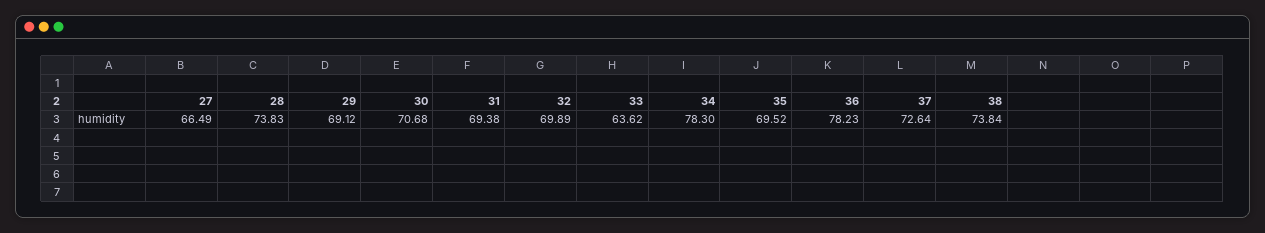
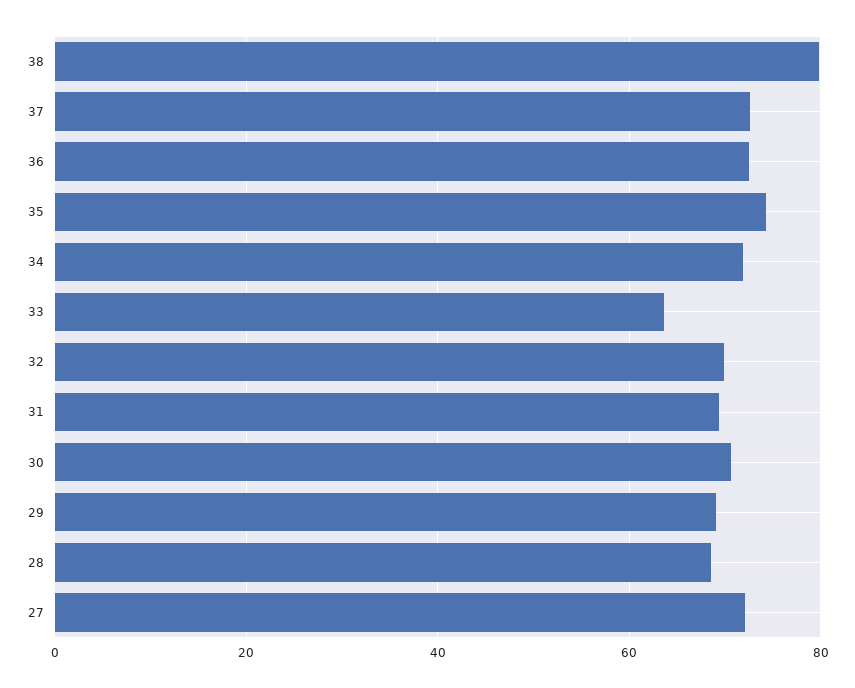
  {
-   "27": 66.49,
+   "27": 72,
-   "28": 73.83,
+   "28": 68,
    "29": 69.12,
    "30": 70.68,
    "31": 69.38,
    "32": 69.89,
    "33": 63.62,
-   "34": 78.3,
+   "34": 72,
-   "35": 69.52,
+   "35": 74,
-   "36": 78.23,
+   "36": 72,
    "37": 72.64,
-   "38": 73.84
+   "38": 80
  }

